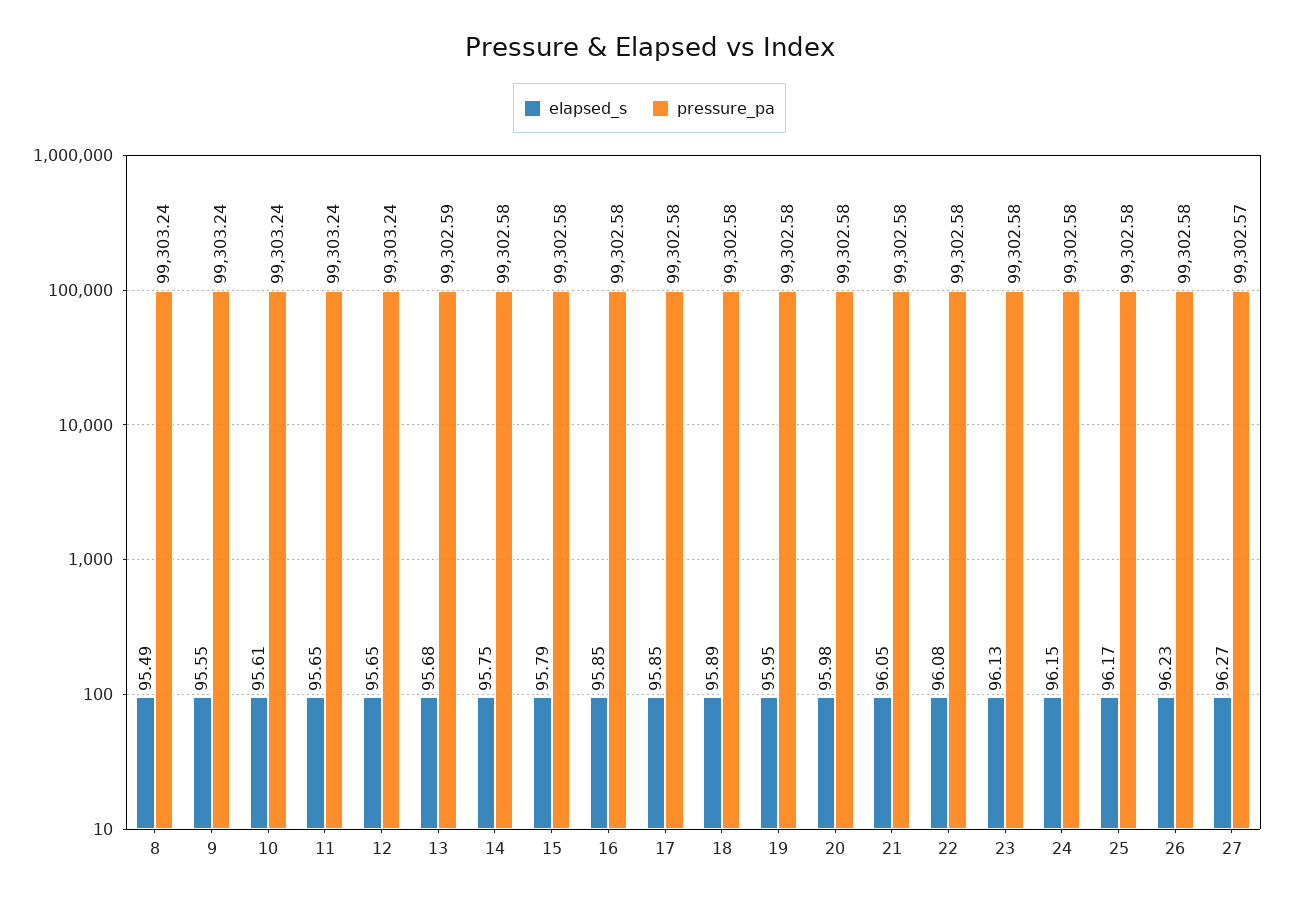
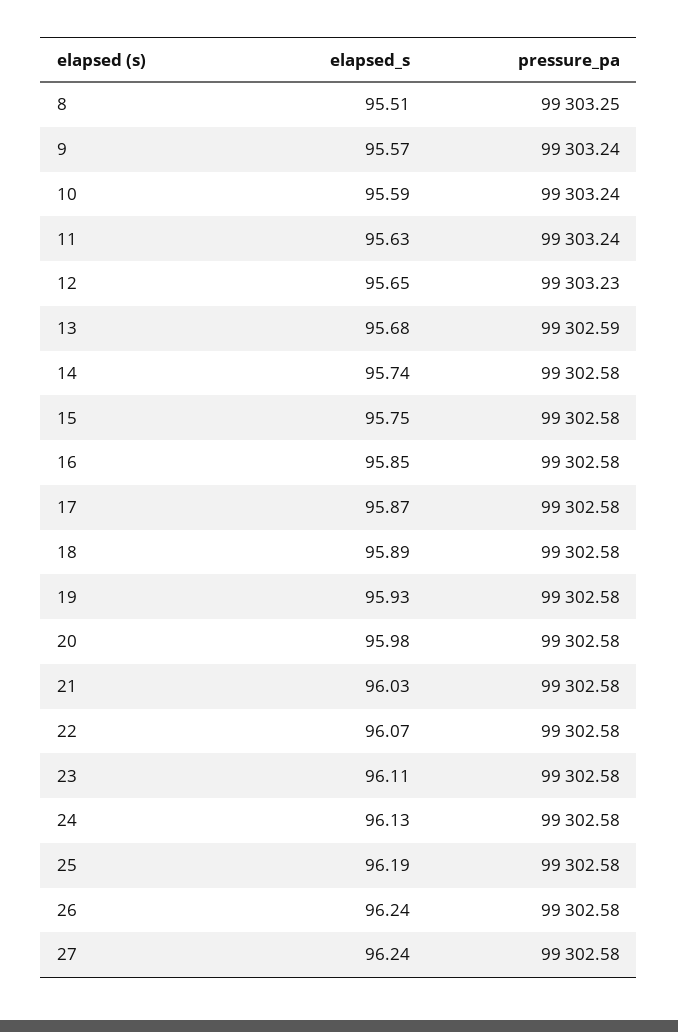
  {
    "elapsed_s": {
-     "8": 95.49,
+     "8": 95.51,
-     "9": 95.55,
+     "9": 95.57,
-     "10": 95.61,
+     "10": 95.59,
-     "11": 95.65,
+     "11": 95.63,
      "12": 95.65,
      "13": 95.68,
-     "14": 95.75,
+     "14": 95.74,
-     "15": 95.79,
+     "15": 95.75,
      "16": 95.85,
-     "17": 95.85,
+     "17": 95.87,
      "18": 95.89,
-     "19": 95.95,
+     "19": 95.93,
      "20": 95.98,
-     "21": 96.05,
+     "21": 96.03,
-     "22": 96.08,
+     "22": 96.07,
-     "23": 96.13,
+     "23": 96.11,
-     "24": 96.15,
+     "24": 96.13,
-     "25": 96.17,
+     "25": 96.19,
-     "26": 96.23,
+     "26": 96.24,
-     "27": 96.27
+     "27": 96.24
    },
    "pressure_pa": {
-     "8": 99303.24,
+     "8": 99303.25,
      "9": 99303.24,
      "10": 99303.24,
      "11": 99303.24,
-     "12": 99303.24,
+     "12": 99303.23,
      "13": 99302.59,
      "14": 99302.58,
      "15": 99302.58,
      "16": 99302.58,
      "17": 99302.58,
      "18": 99302.58,
      "19": 99302.58,
      "20": 99302.58,
      "21": 99302.58,
      "22": 99302.58,
      "23": 99302.58,
      "24": 99302.58,
      "25": 99302.58,
      "26": 99302.58,
-     "27": 99302.57
+     "27": 99302.58
    }
  }

